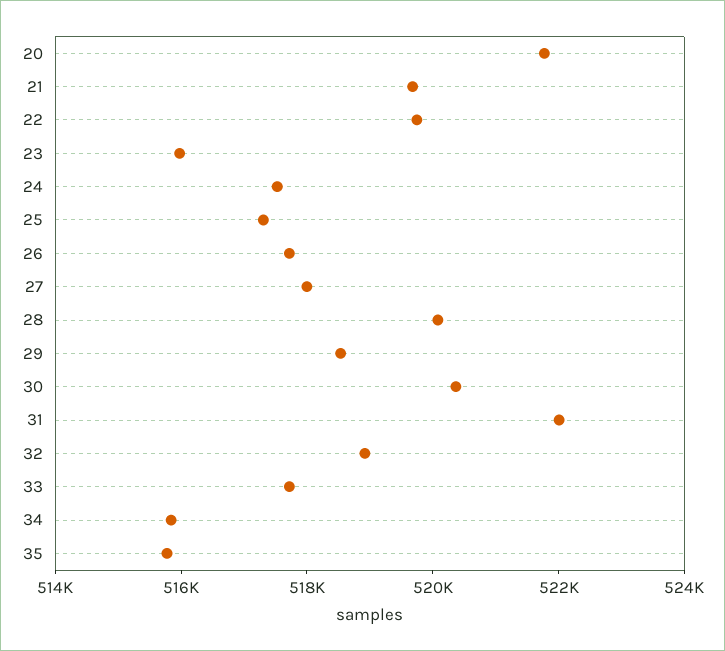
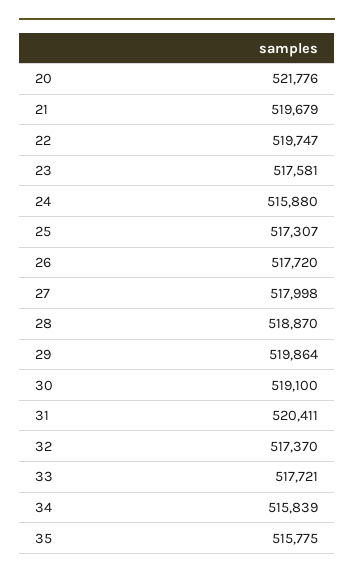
  {
    "20": 521776,
    "21": 519679,
    "22": 519747,
-   "23": 516000,
+   "23": 517581,
-   "24": 517500,
+   "24": 515880,
    "25": 517307,
    "26": 517720,
    "27": 517998,
-   "28": 520000,
+   "28": 518870,
-   "29": 518500,
+   "29": 519864,
-   "30": 520500,
+   "30": 519100,
-   "31": 522000,
+   "31": 520411,
-   "32": 519000,
+   "32": 517370,
    "33": 517721,
    "34": 515839,
    "35": 515775
  }

